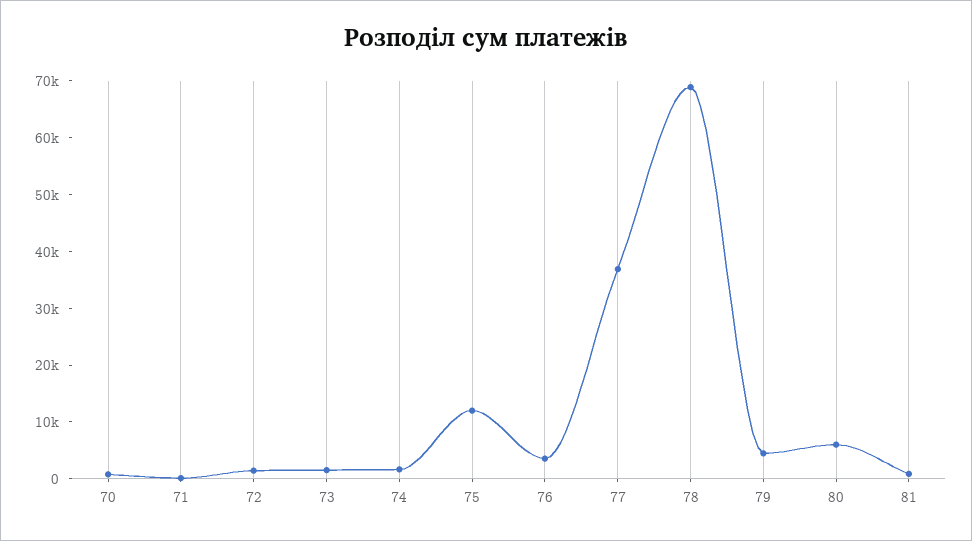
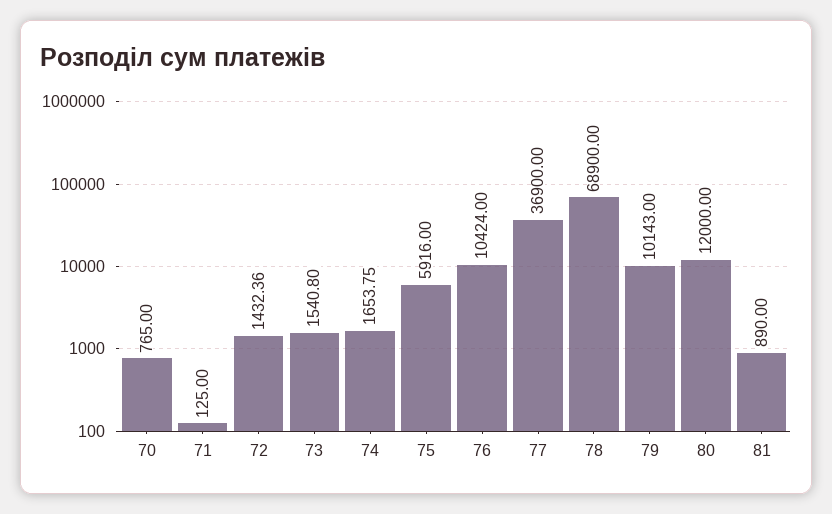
  {
    "70": 765,
    "71": 125,
    "72": 1432.36,
    "73": 1540.8,
    "74": 1653.75,
-   "75": 12000,
+   "75": 5916,
-   "76": 4000,
+   "76": 10424,
    "77": 36900,
    "78": 68900,
-   "79": 4000,
+   "79": 10143,
-   "80": 6000,
+   "80": 12000,
    "81": 890
  }

